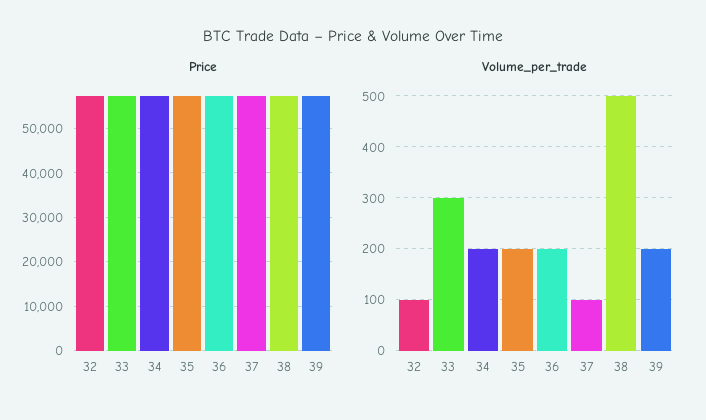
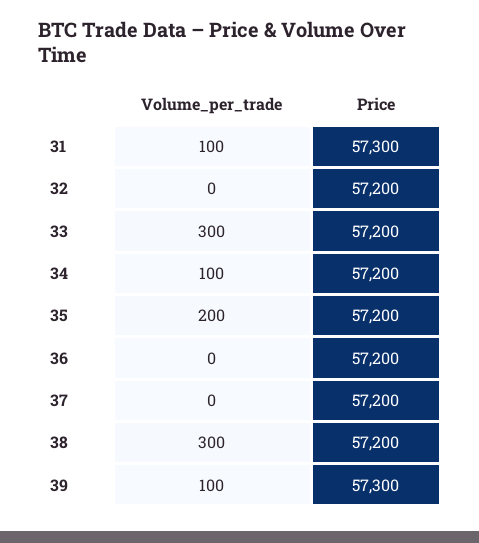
  {
    "Price": {
      "32": 57200,
      "33": 57200,
      "34": 57200,
      "35": 57200,
      "36": 57200,
      "37": 57200,
      "38": 57200,
-     "39": 57300
+     "39": 57300,
+     "31": 57300
    },
    "Volume_per_trade": {
-     "32": 100,
+     "32": 0,
      "33": 300,
-     "34": 200,
+     "34": 100,
      "35": 200,
-     "36": 200,
+     "36": 0,
-     "37": 100,
+     "37": 0,
-     "38": 500,
+     "38": 300,
-     "39": 200
+     "39": 100,
+     "31": 100
    }
  }

